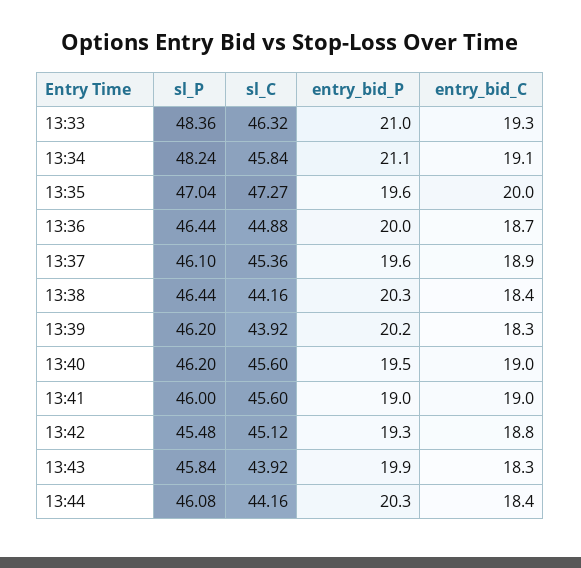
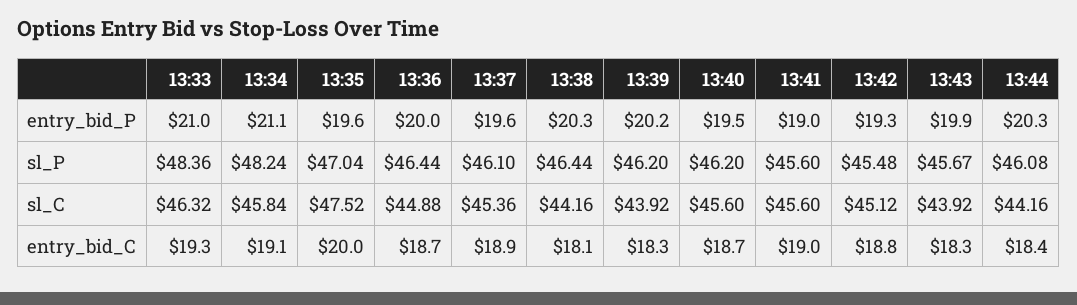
  {
    "sl_P": {
      "13:33": 48.36,
      "13:34": 48.24,
      "13:35": 47.04,
      "13:36": 46.44,
      "13:37": 46.1,
      "13:38": 46.44,
      "13:39": 46.2,
      "13:40": 46.2,
-     "13:41": 46,
+     "13:41": 45.6,
      "13:42": 45.48,
-     "13:43": 45.84,
+     "13:43": 45.67,
      "13:44": 46.08
    },
    "sl_C": {
      "13:33": 46.32,
      "13:34": 45.84,
-     "13:35": 47.27,
+     "13:35": 47.52,
      "13:36": 44.88,
      "13:37": 45.36,
      "13:38": 44.16,
      "13:39": 43.92,
      "13:40": 45.6,
      "13:41": 45.6,
      "13:42": 45.12,
      "13:43": 43.92,
      "13:44": 44.16
    },
    "entry_bid_P": {
      "13:33": 21,
      "13:34": 21.1,
      "13:35": 19.6,
      "13:36": 20,
      "13:37": 19.6,
      "13:38": 20.3,
      "13:39": 20.2,
      "13:40": 19.5,
      "13:41": 19,
      "13:42": 19.3,
      "13:43": 19.9,
      "13:44": 20.3
    },
    "entry_bid_C": {
      "13:33": 19.3,
      "13:34": 19.1,
      "13:35": 20,
      "13:36": 18.7,
      "13:37": 18.9,
-     "13:38": 18.4,
+     "13:38": 18.1,
      "13:39": 18.3,
-     "13:40": 19,
+     "13:40": 18.7,
      "13:41": 19,
      "13:42": 18.8,
      "13:43": 18.3,
      "13:44": 18.4
    }
  }

